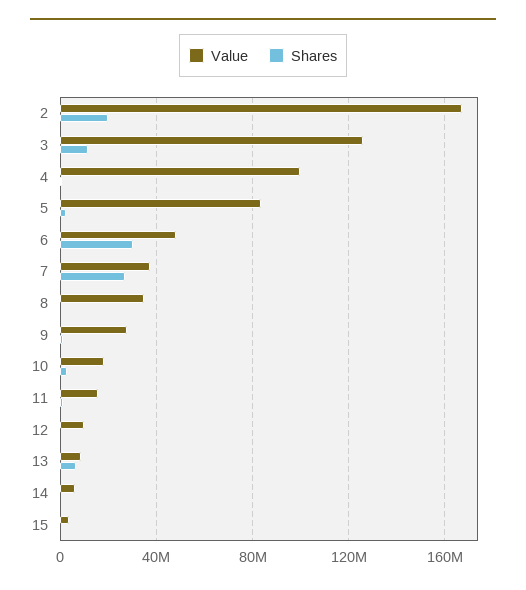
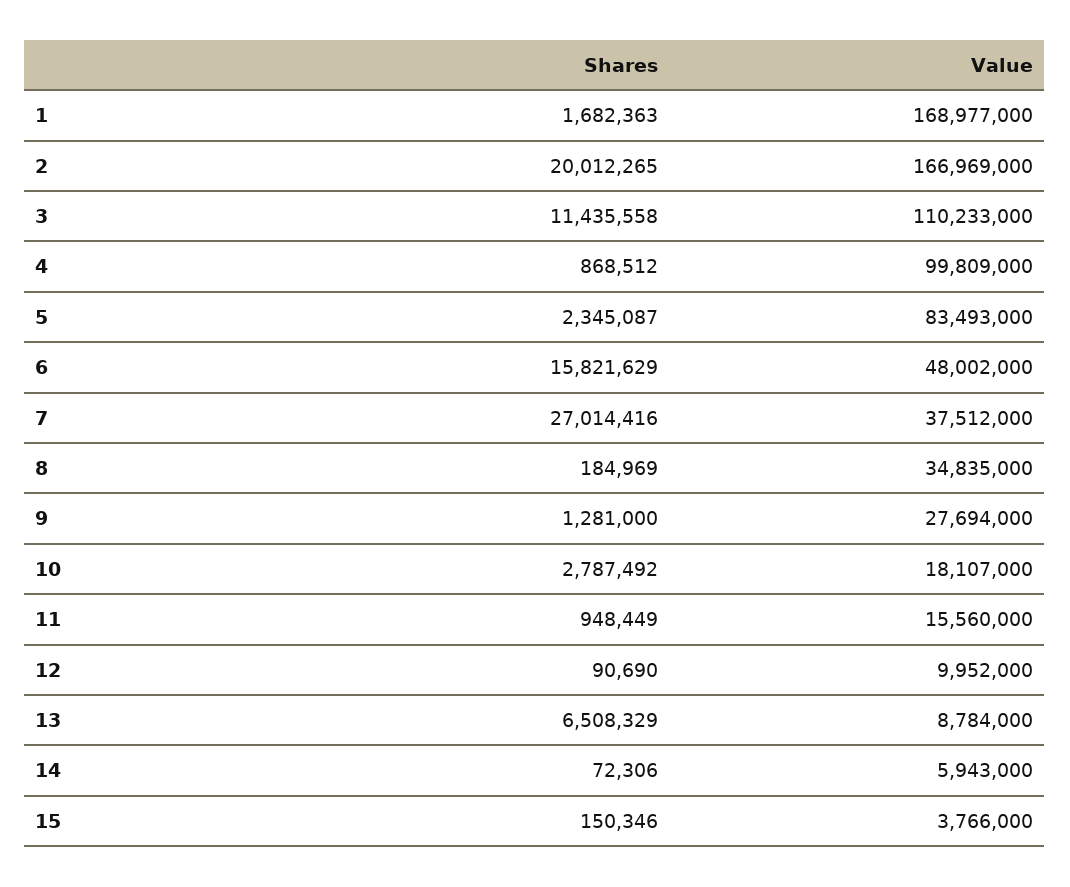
  {
    "Value": {
      "2": 166969000,
-     "3": 125000000,
+     "3": 110233000,
      "4": 99809000,
      "5": 83493000,
      "6": 48002000,
      "7": 37512000,
      "8": 34835000,
      "9": 27694000,
      "10": 18107000,
      "11": 15560000,
      "12": 9952000,
      "13": 8784000,
      "14": 5943000,
-     "15": 3766000
+     "15": 3766000,
+     "1": 168977000
    },
    "Shares": {
      "2": 20012265,
      "3": 11435558,
      "4": 868512,
      "5": 2345087,
-     "6": 30000000,
+     "6": 15821629,
      "7": 27014416,
      "8": 184969,
      "9": 1281000,
      "10": 2787492,
      "11": 948449,
      "12": 90690,
      "13": 6508329,
      "14": 72306,
-     "15": 150346
+     "15": 150346,
+     "1": 1682363
    }
  }

